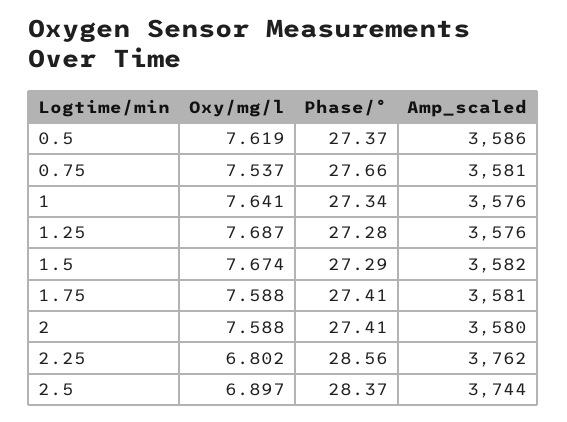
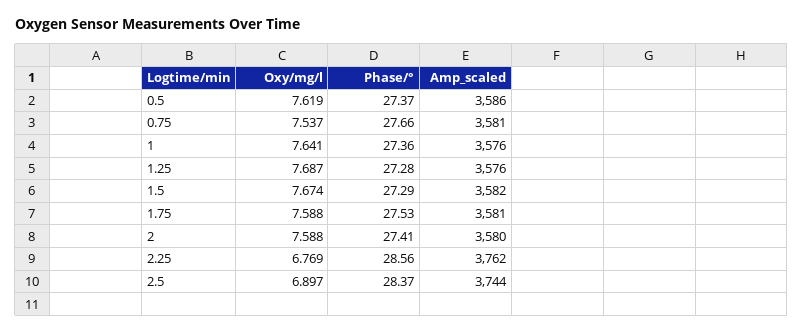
  {
    "Oxy/mg/l": {
      "0.5": 7.619,
      "0.75": 7.537,
      "1": 7.641,
      "1.25": 7.687,
      "1.5": 7.674,
      "1.75": 7.588,
      "2": 7.588,
-     "2.25": 6.802,
+     "2.25": 6.769,
      "2.5": 6.897
    },
    "Phase/°": {
      "0.5": 27.37,
      "0.75": 27.66,
-     "1": 27.34,
+     "1": 27.36,
      "1.25": 27.28,
      "1.5": 27.29,
-     "1.75": 27.41,
+     "1.75": 27.53,
      "2": 27.41,
      "2.25": 28.56,
      "2.5": 28.37
    },
    "Amp_scaled": {
      "0.5": 3586,
      "0.75": 3581,
      "1": 3576,
      "1.25": 3576,
      "1.5": 3582,
      "1.75": 3581,
      "2": 3580,
      "2.25": 3762,
      "2.5": 3744
    }
  }

